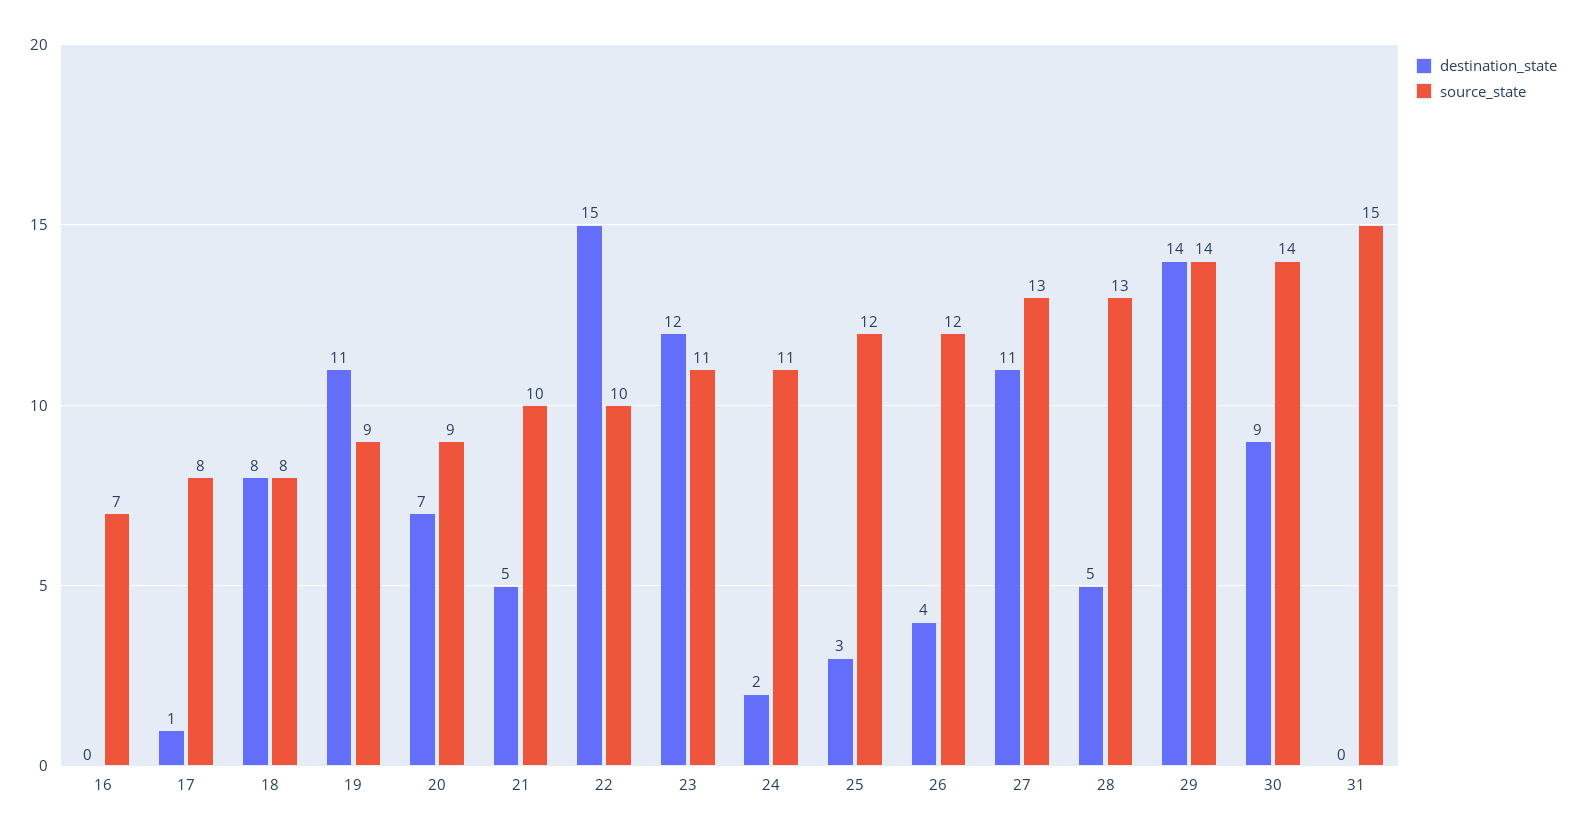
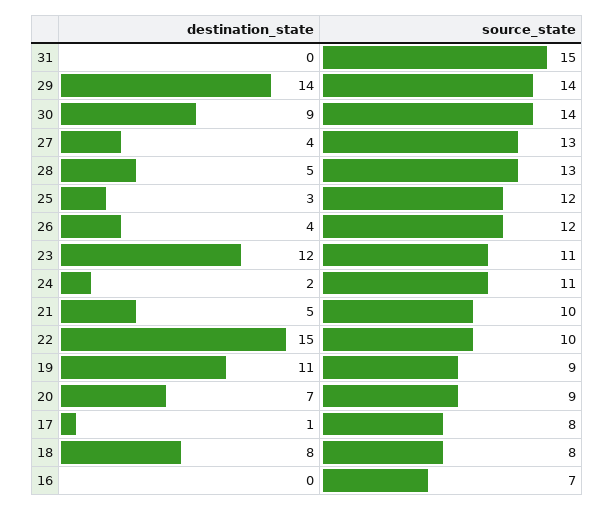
  {
    "destination_state": {
      "16": 0,
      "17": 1,
      "18": 8,
      "19": 11,
      "20": 7,
      "21": 5,
      "22": 15,
      "23": 12,
      "24": 2,
      "25": 3,
      "26": 4,
-     "27": 11,
+     "27": 4,
      "28": 5,
      "29": 14,
      "30": 9,
      "31": 0
    },
    "source_state": {
      "16": 7,
      "17": 8,
      "18": 8,
      "19": 9,
      "20": 9,
      "21": 10,
      "22": 10,
      "23": 11,
      "24": 11,
      "25": 12,
      "26": 12,
      "27": 13,
      "28": 13,
      "29": 14,
      "30": 14,
      "31": 15
    }
  }

